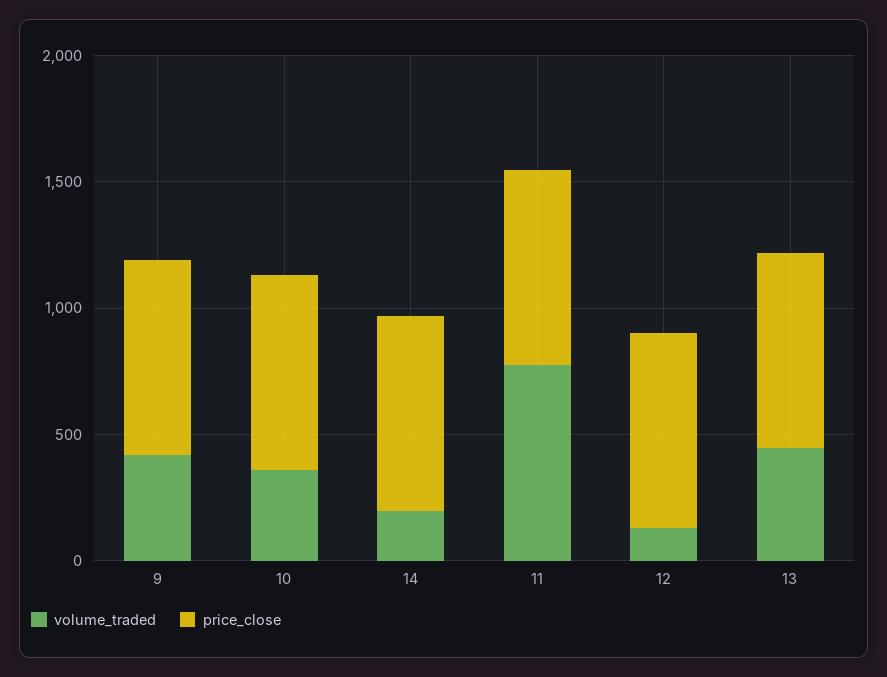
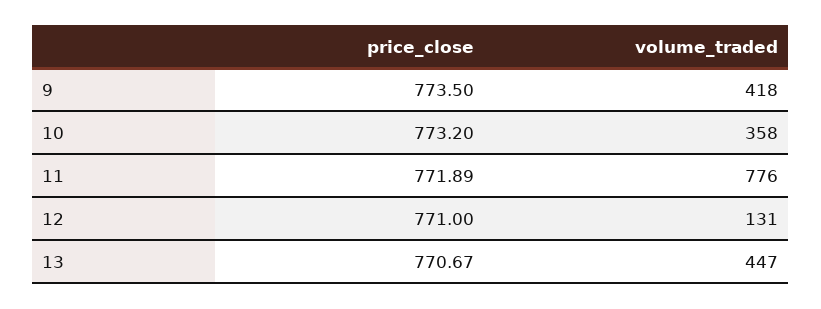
  {
    "volume_traded": {
      "9": 418,
      "10": 358,
-     "14": 200,
      "11": 776,
      "12": 131,
      "13": 447
    },
    "price_close": {
      "9": 773.5,
      "10": 773.2,
-     "14": 800,
      "11": 771.89,
      "12": 771,
      "13": 770.67
    }
  }

